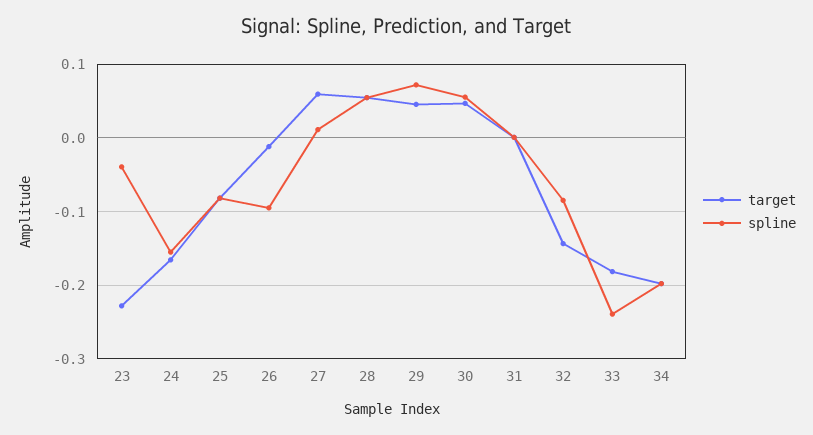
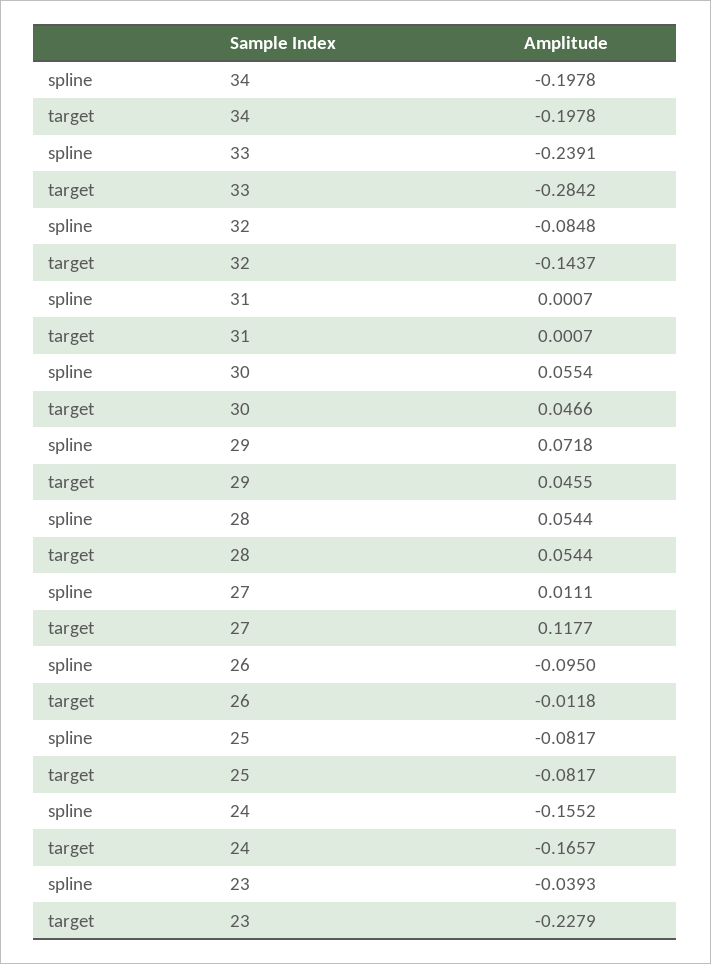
  {
    "target": {
      "23": -0.2279,
      "24": -0.1657,
      "25": -0.0817,
      "26": -0.0118,
-     "27": 0.06,
+     "27": 0.1177,
      "28": 0.0544,
      "29": 0.0455,
      "30": 0.0466,
      "31": 0.0007,
      "32": -0.1437,
-     "33": -0.18,
+     "33": -0.2842,
      "34": -0.1978
    },
    "spline": {
      "23": -0.0393,
      "24": -0.1552,
      "25": -0.0817,
      "26": -0.095,
      "27": 0.0111,
      "28": 0.0544,
      "29": 0.0718,
      "30": 0.0554,
      "31": 0.0007,
      "32": -0.0848,
      "33": -0.2391,
      "34": -0.1978
    }
  }

